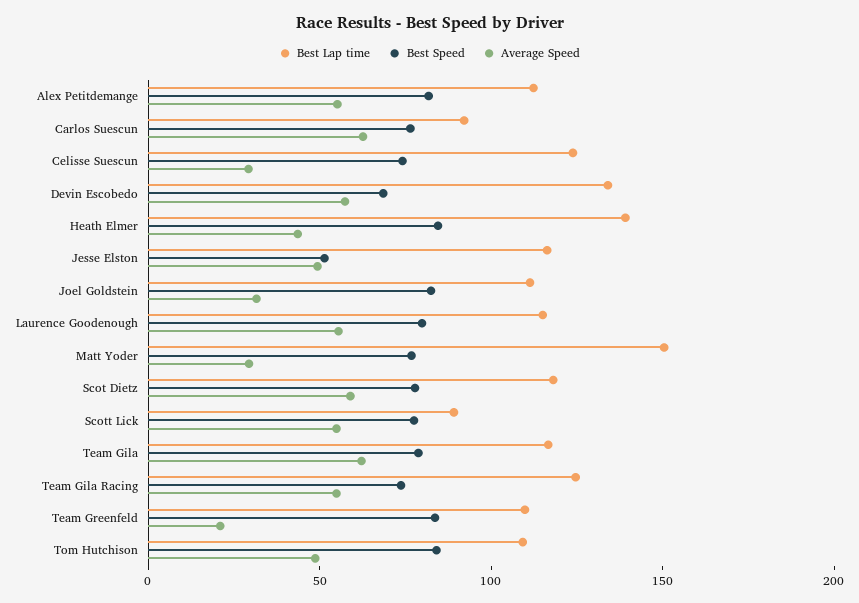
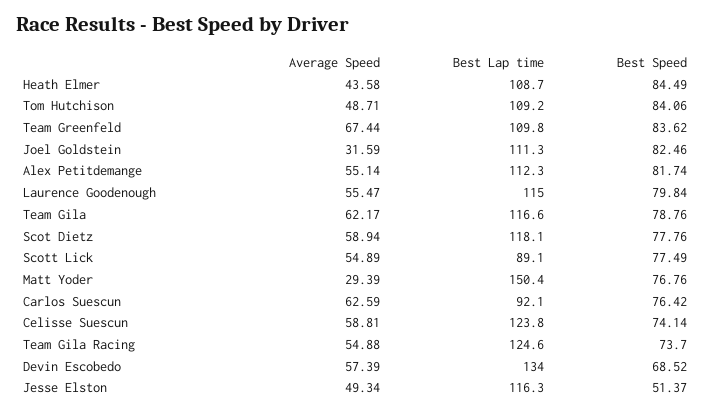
  {
    "Best Lap time": {
      "Alex Petitdemange": 112.3,
      "Carlos Suescun": 92.1,
      "Celisse Suescun": 123.8,
      "Devin Escobedo": 134,
-     "Heath Elmer": 140,
+     "Heath Elmer": 108.7,
      "Jesse Elston": 116.3,
      "Joel Goldstein": 111.3,
      "Laurence Goodenough": 115,
      "Matt Yoder": 150.4,
      "Scot Dietz": 118.1,
      "Scott Lick": 89.1,
      "Team Gila": 116.6,
      "Team Gila Racing": 124.6,
      "Team Greenfeld": 109.8,
      "Tom Hutchison": 109.2
    },
    "Best Speed": {
      "Alex Petitdemange": 81.74,
      "Carlos Suescun": 76.42,
      "Celisse Suescun": 74.14,
      "Devin Escobedo": 68.52,
      "Heath Elmer": 84.49,
      "Jesse Elston": 51.37,
      "Joel Goldstein": 82.46,
      "Laurence Goodenough": 79.84,
      "Matt Yoder": 76.76,
      "Scot Dietz": 77.76,
      "Scott Lick": 77.49,
      "Team Gila": 78.76,
      "Team Gila Racing": 73.7,
      "Team Greenfeld": 83.62,
      "Tom Hutchison": 84.06
    },
    "Average Speed": {
      "Alex Petitdemange": 55.14,
      "Carlos Suescun": 62.59,
-     "Celisse Suescun": 30,
+     "Celisse Suescun": 58.81,
      "Devin Escobedo": 57.39,
      "Heath Elmer": 43.58,
      "Jesse Elston": 49.34,
      "Joel Goldstein": 31.59,
      "Laurence Goodenough": 55.47,
      "Matt Yoder": 29.39,
      "Scot Dietz": 58.94,
      "Scott Lick": 54.89,
      "Team Gila": 62.17,
      "Team Gila Racing": 54.88,
-     "Team Greenfeld": 20,
+     "Team Greenfeld": 67.44,
      "Tom Hutchison": 48.71
    }
  }

